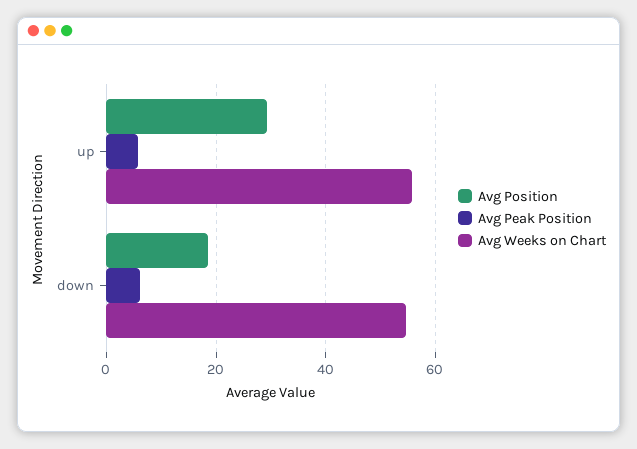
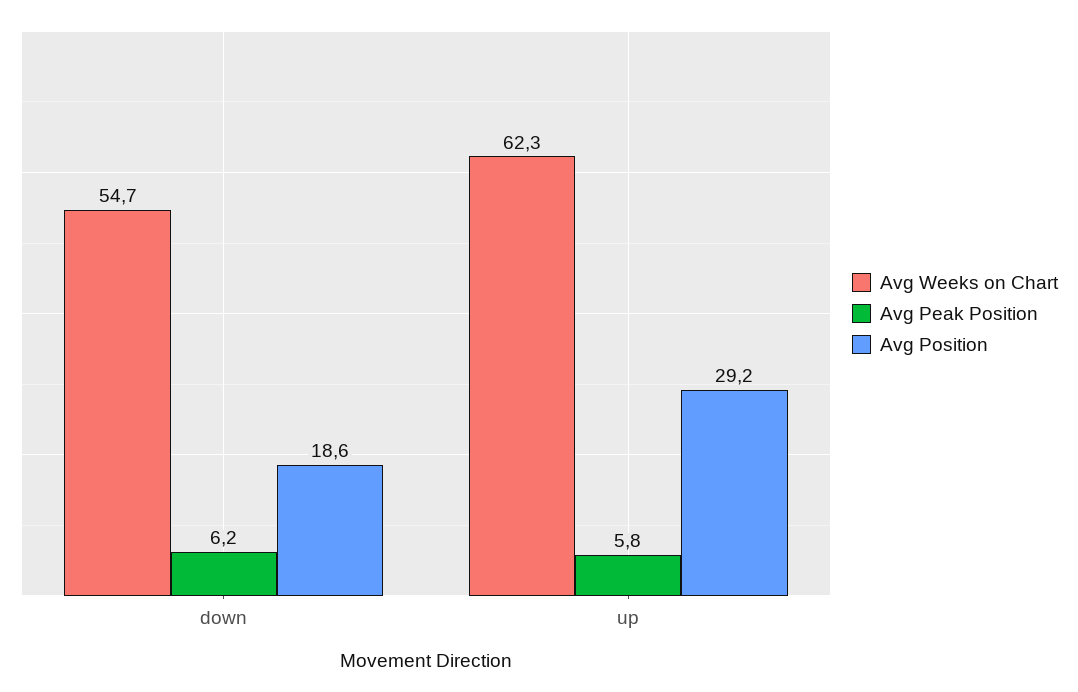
  {
    "Avg Position": {
      "up": 29.2,
      "down": 18.6
    },
    "Avg Peak Position": {
      "up": 5.8,
      "down": 6.2
    },
    "Avg Weeks on Chart": {
-     "up": 56,
+     "up": 62.3,
      "down": 54.7
    }
  }

